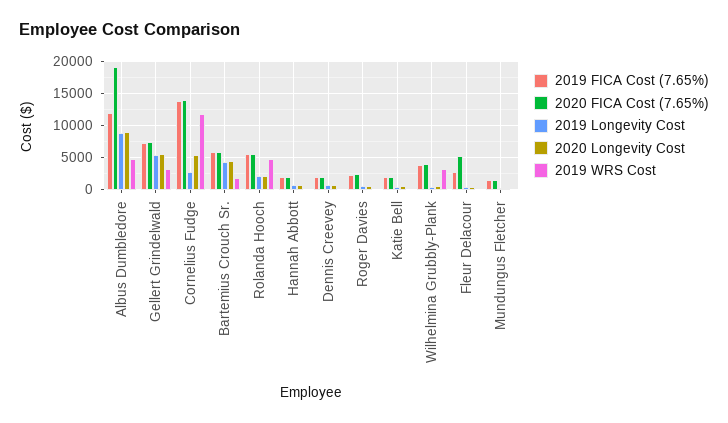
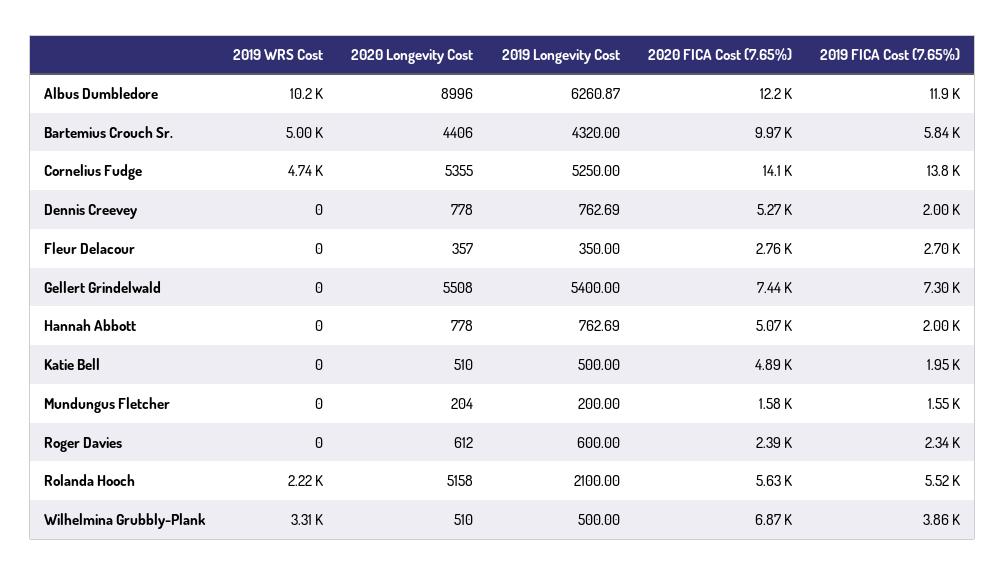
  {
    "2019 FICA Cost (7.65%)": {
      "Albus Dumbledore": 11900,
      "Gellert Grindelwald": 7300,
      "Cornelius Fudge": 13800,
      "Bartemius Crouch Sr.": 5840,
      "Rolanda Hooch": 5520,
      "Hannah Abbott": 2000,
      "Dennis Creevey": 2000,
      "Roger Davies": 2340,
      "Katie Bell": 1950,
      "Wilhelmina Grubbly-Plank": 3860,
      "Fleur Delacour": 2700,
      "Mundungus Fletcher": 1550
    },
    "2020 FICA Cost (7.65%)": {
-     "Albus Dumbledore": 19000,
+     "Albus Dumbledore": 12200,
      "Gellert Grindelwald": 7440,
      "Cornelius Fudge": 14100,
-     "Bartemius Crouch Sr.": 6000,
+     "Bartemius Crouch Sr.": 9970,
      "Rolanda Hooch": 5630,
-     "Hannah Abbott": 2000,
+     "Hannah Abbott": 5070,
-     "Dennis Creevey": 2000,
+     "Dennis Creevey": 5270,
      "Roger Davies": 2390,
-     "Katie Bell": 2000,
+     "Katie Bell": 4890,
-     "Wilhelmina Grubbly-Plank": 4000,
+     "Wilhelmina Grubbly-Plank": 6870,
-     "Fleur Delacour": 5000,
+     "Fleur Delacour": 2760,
      "Mundungus Fletcher": 1580
    },
    "2019 Longevity Cost": {
-     "Albus Dumbledore": 9000,
+     "Albus Dumbledore": 6260.87,
      "Gellert Grindelwald": 5400,
-     "Cornelius Fudge": 3000,
+     "Cornelius Fudge": 5250,
      "Bartemius Crouch Sr.": 4320,
      "Rolanda Hooch": 2100,
      "Hannah Abbott": 762.69,
      "Dennis Creevey": 762.69,
      "Roger Davies": 600,
      "Katie Bell": 500,
      "Wilhelmina Grubbly-Plank": 500,
      "Fleur Delacour": 350,
      "Mundungus Fletcher": 200
    },
    "2020 Longevity Cost": {
      "Albus Dumbledore": 8996,
      "Gellert Grindelwald": 5508,
      "Cornelius Fudge": 5355,
      "Bartemius Crouch Sr.": 4406,
-     "Rolanda Hooch": 2000,
+     "Rolanda Hooch": 5158,
      "Hannah Abbott": 778,
      "Dennis Creevey": 778,
      "Roger Davies": 612,
      "Katie Bell": 510,
      "Wilhelmina Grubbly-Plank": 510,
      "Fleur Delacour": 357,
      "Mundungus Fletcher": 204
    },
    "2019 WRS Cost": {
-     "Albus Dumbledore": 5000,
+     "Albus Dumbledore": 10200,
-     "Gellert Grindelwald": 3000,
+     "Gellert Grindelwald": 0,
-     "Cornelius Fudge": 12000,
+     "Cornelius Fudge": 4740,
-     "Bartemius Crouch Sr.": 2000,
+     "Bartemius Crouch Sr.": 5000,
-     "Rolanda Hooch": 5000,
+     "Rolanda Hooch": 2220,
      "Hannah Abbott": 0,
      "Dennis Creevey": 0,
      "Roger Davies": 0,
      "Katie Bell": 0,
      "Wilhelmina Grubbly-Plank": 3310,
      "Fleur Delacour": 0,
      "Mundungus Fletcher": 0
    }
  }

